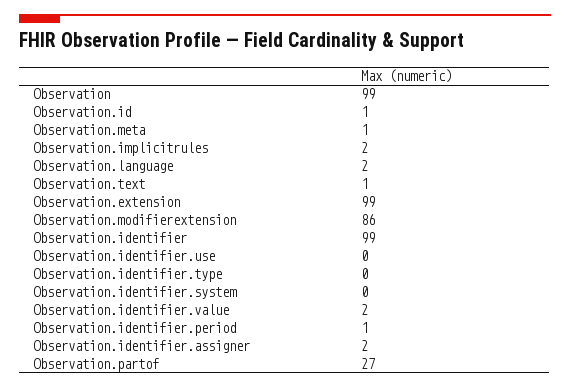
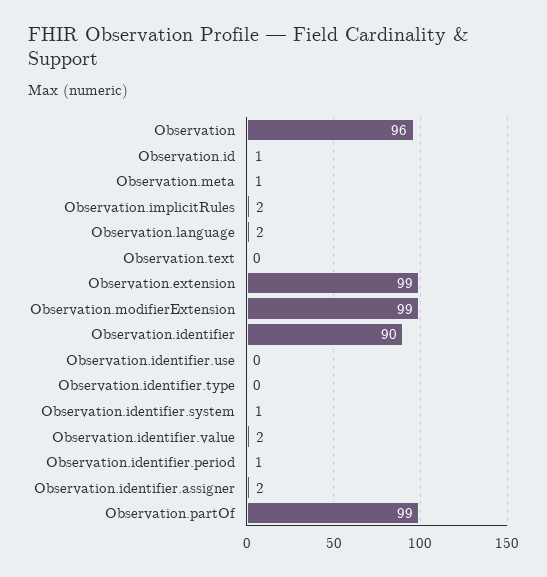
  {
-   "Observation": 99,
+   "Observation": 96,
    "Observation.id": 1,
    "Observation.meta": 1,
    "Observation.implicitrules": 2,
    "Observation.language": 2,
-   "Observation.text": 1,
+   "Observation.text": 0,
    "Observation.extension": 99,
-   "Observation.modifierextension": 86,
+   "Observation.modifierextension": 99,
-   "Observation.identifier": 99,
+   "Observation.identifier": 90,
    "Observation.identifier.use": 0,
    "Observation.identifier.type": 0,
-   "Observation.identifier.system": 0,
+   "Observation.identifier.system": 1,
    "Observation.identifier.value": 2,
    "Observation.identifier.period": 1,
    "Observation.identifier.assigner": 2,
-   "Observation.partof": 27
+   "Observation.partof": 99
  }

